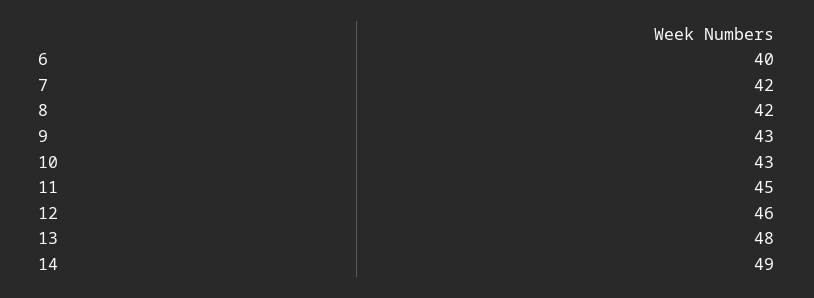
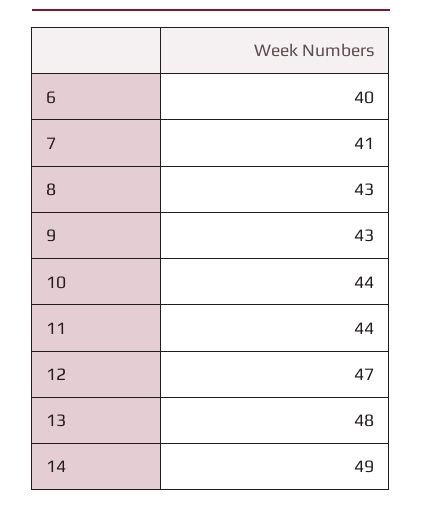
  {
    "6": 40,
-   "7": 42,
+   "7": 41,
-   "8": 42,
+   "8": 43,
    "9": 43,
-   "10": 43,
+   "10": 44,
-   "11": 45,
+   "11": 44,
-   "12": 46,
+   "12": 47,
    "13": 48,
    "14": 49
  }

